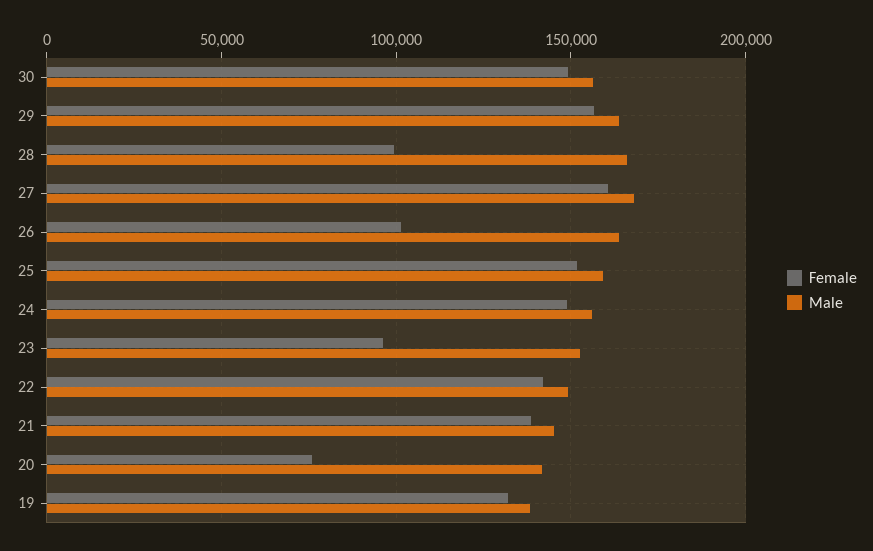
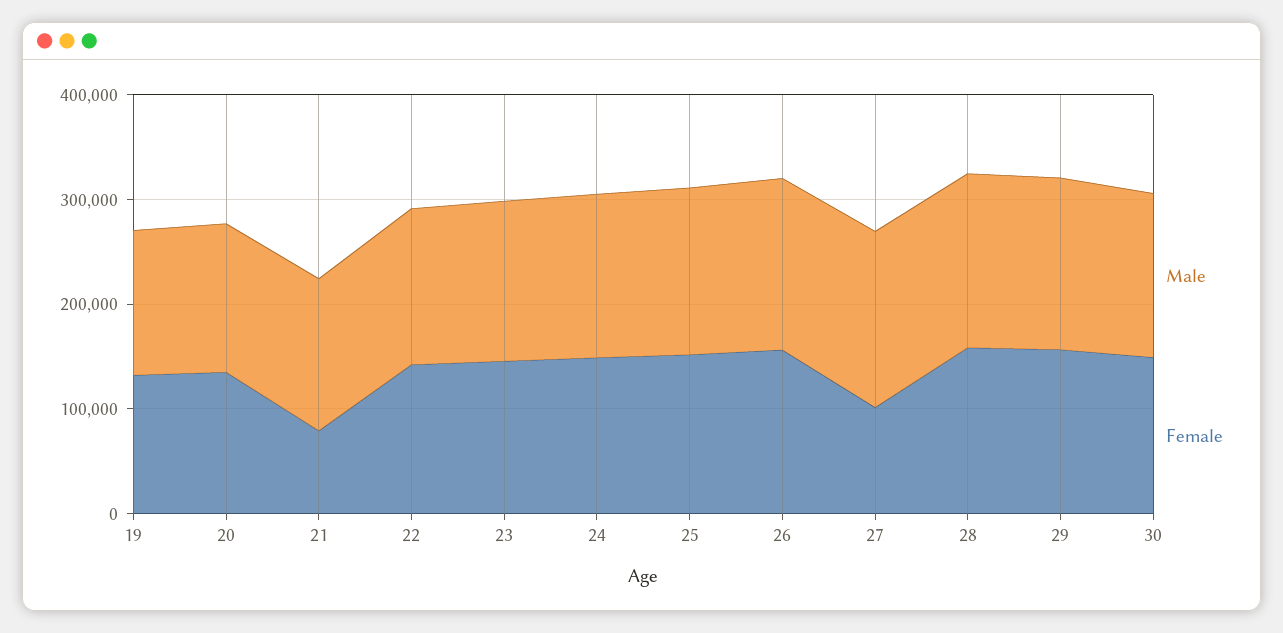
  {
    "Female": {
      "30": 150000,
      "29": 155000,
-     "28": 100000,
+     "28": 160000,
-     "27": 160000,
+     "27": 100000,
-     "26": 100000,
+     "26": 160000,
      "25": 150000,
      "24": 150000,
-     "23": 95000,
+     "23": 140000,
      "22": 140000,
-     "21": 140000,
+     "21": 80000,
-     "20": 75000,
+     "20": 140000,
      "19": 130000
    },
    "Male": {
      "30": 155000,
      "29": 165000,
      "28": 165000,
      "27": 170000,
      "26": 165000,
      "25": 160000,
      "24": 155000,
      "23": 155000,
      "22": 150000,
      "21": 145000,
      "20": 140000,
      "19": 140000
    }
  }

